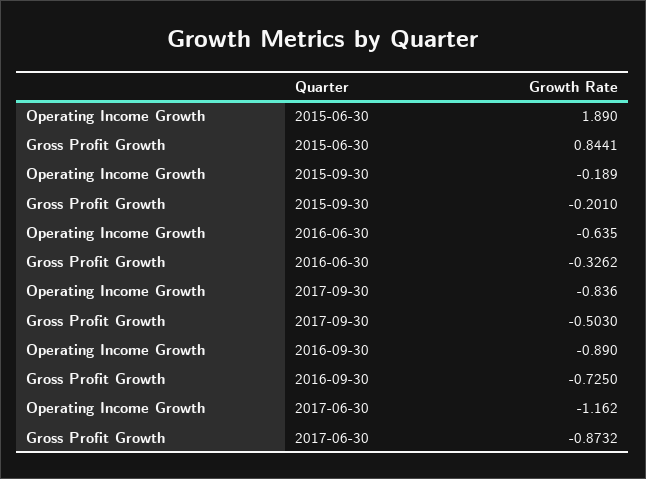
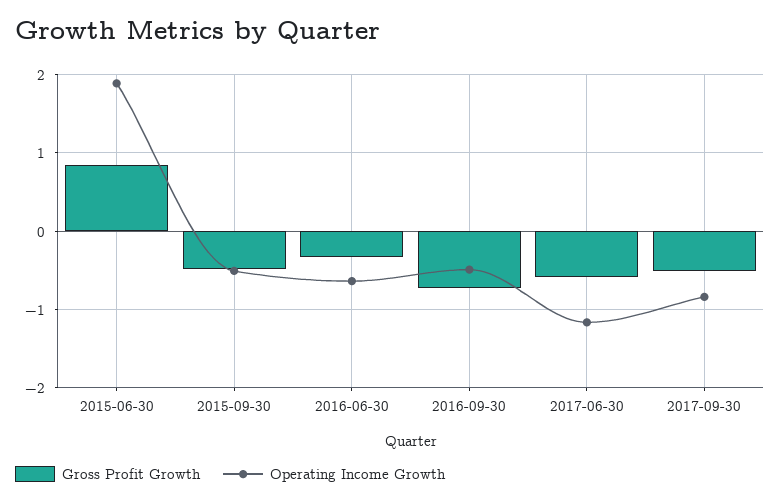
  {
    "Operating Income Growth": {
      "2015-06-30": 1.89,
-     "2015-09-30": -0.189,
+     "2015-09-30": -0.5,
      "2016-06-30": -0.635,
      "2017-09-30": -0.836,
-     "2016-09-30": -0.89,
+     "2016-09-30": -0.5,
      "2017-06-30": -1.162
    },
    "Gross Profit Growth": {
      "2015-06-30": 0.8441,
-     "2015-09-30": -0.201,
+     "2015-09-30": -0.5,
      "2016-06-30": -0.3262,
      "2017-09-30": -0.503,
      "2016-09-30": -0.725,
-     "2017-06-30": -0.8732
+     "2017-06-30": -0.6
    }
  }

